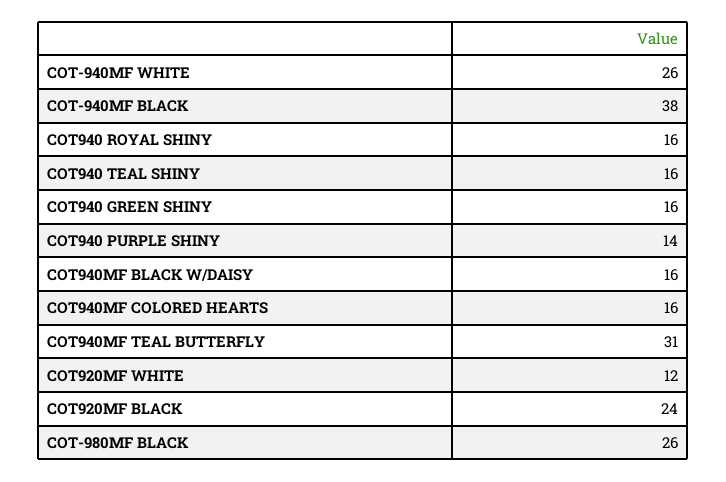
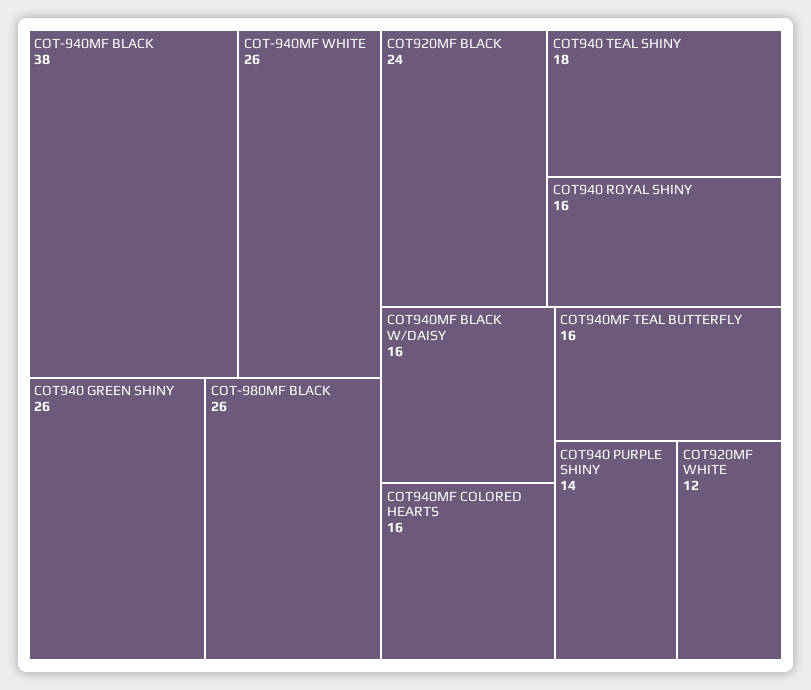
  {
    "COT-940MF WHITE": 26,
    "COT-940MF BLACK": 38,
    "COT940 ROYAL SHINY": 16,
-   "COT940 TEAL SHINY": 16,
+   "COT940 TEAL SHINY": 18,
-   "COT940 GREEN SHINY": 16,
+   "COT940 GREEN SHINY": 26,
    "COT940 PURPLE SHINY": 14,
    "COT940MF BLACK W/DAISY": 16,
    "COT940MF COLORED HEARTS": 16,
-   "COT940MF TEAL BUTTERFLY": 31,
+   "COT940MF TEAL BUTTERFLY": 16,
    "COT920MF WHITE": 12,
    "COT920MF BLACK": 24,
    "COT-980MF BLACK": 26
  }

